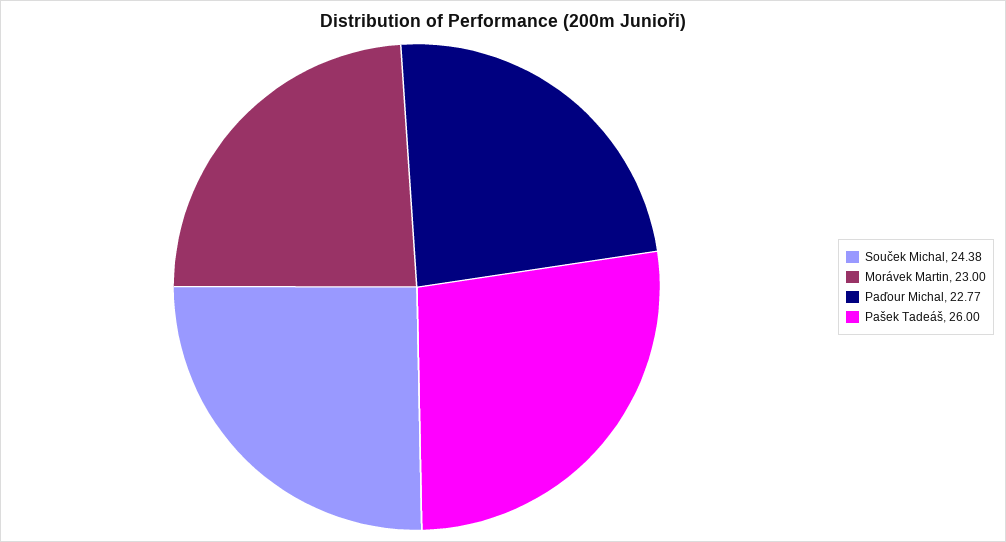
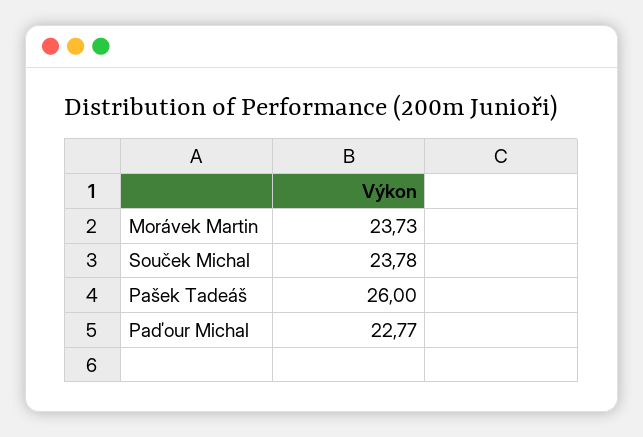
  {
-   "Souček Michal": 24.38,
+   "Souček Michal": 23.78,
-   "Morávek Martin": 23,
+   "Morávek Martin": 23.73,
    "Paďour Michal": 22.77,
    "Pašek Tadeáš": 26
  }

